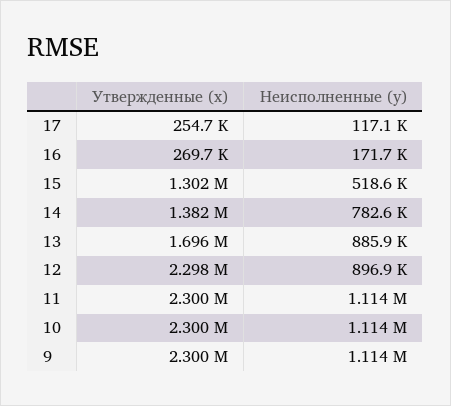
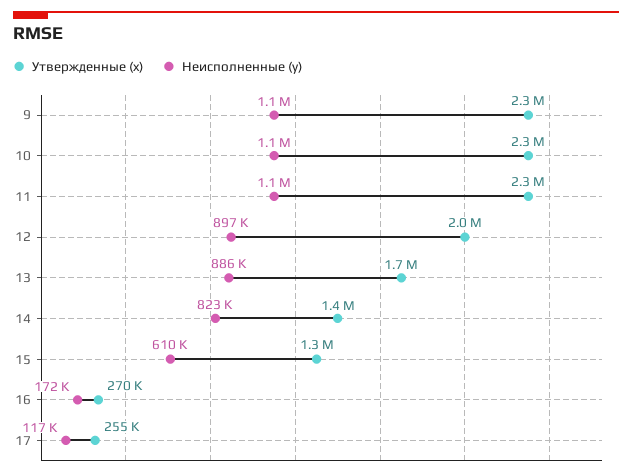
  {
    "Утвержденные (x)": {
      "17": 254700,
      "16": 269700,
      "15": 1302000,
      "14": 1382000,
      "13": 1696000,
-     "12": 2298000,
+     "12": 2000000,
      "11": 2300000,
      "10": 2300000,
      "9": 2300000
    },
    "Неисполненные (y)": {
      "17": 117100,
      "16": 171700,
-     "15": 518600,
+     "15": 610000,
-     "14": 782600,
+     "14": 823000,
      "13": 885900,
      "12": 896900,
      "11": 1114000,
      "10": 1114000,
      "9": 1114000
    }
  }

